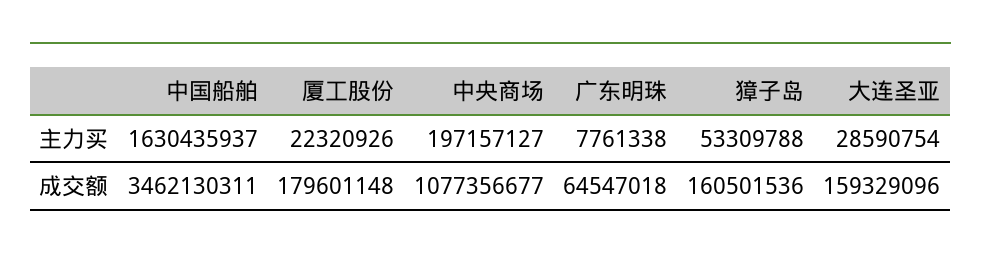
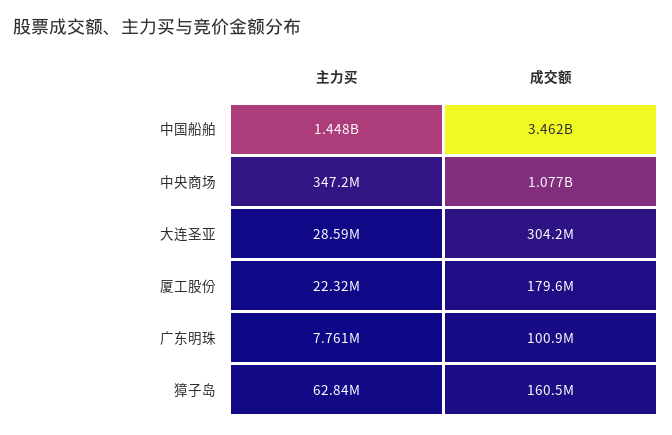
  {
    "中国船舶": {
-     "主力买": 1630435937,
+     "主力买": 1448000000,
      "成交额": 3462130311
    },
    "厦工股份": {
      "主力买": 22320926,
      "成交额": 179601148
    },
    "中央商场": {
-     "主力买": 197157127,
+     "主力买": 347200000,
      "成交额": 1077356677
    },
    "广东明珠": {
      "主力买": 7761338,
-     "成交额": 64547018
+     "成交额": 100900000
    },
    "獐子岛": {
-     "主力买": 53309788,
+     "主力买": 62840000,
      "成交额": 160501536
    },
    "大连圣亚": {
      "主力买": 28590754,
-     "成交额": 159329096
+     "成交额": 304200000
    }
  }

